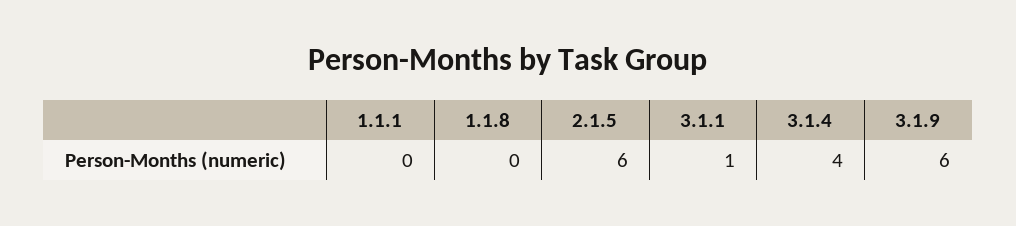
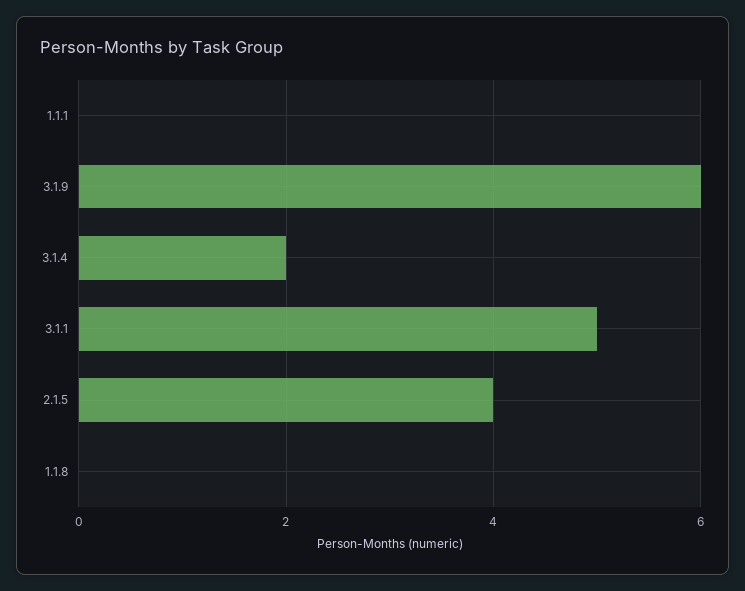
  {
    "1.1.1": 0,
    "1.1.8": 0,
-   "2.1.5": 6,
+   "2.1.5": 4,
-   "3.1.1": 1,
+   "3.1.1": 5,
-   "3.1.4": 4,
+   "3.1.4": 2,
    "3.1.9": 6
  }

